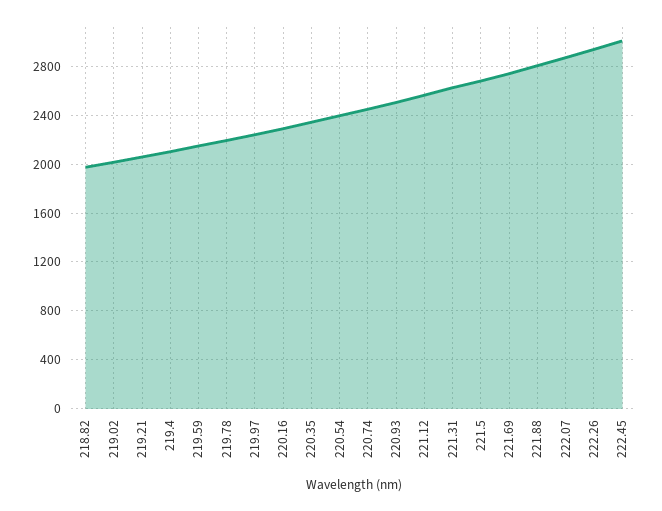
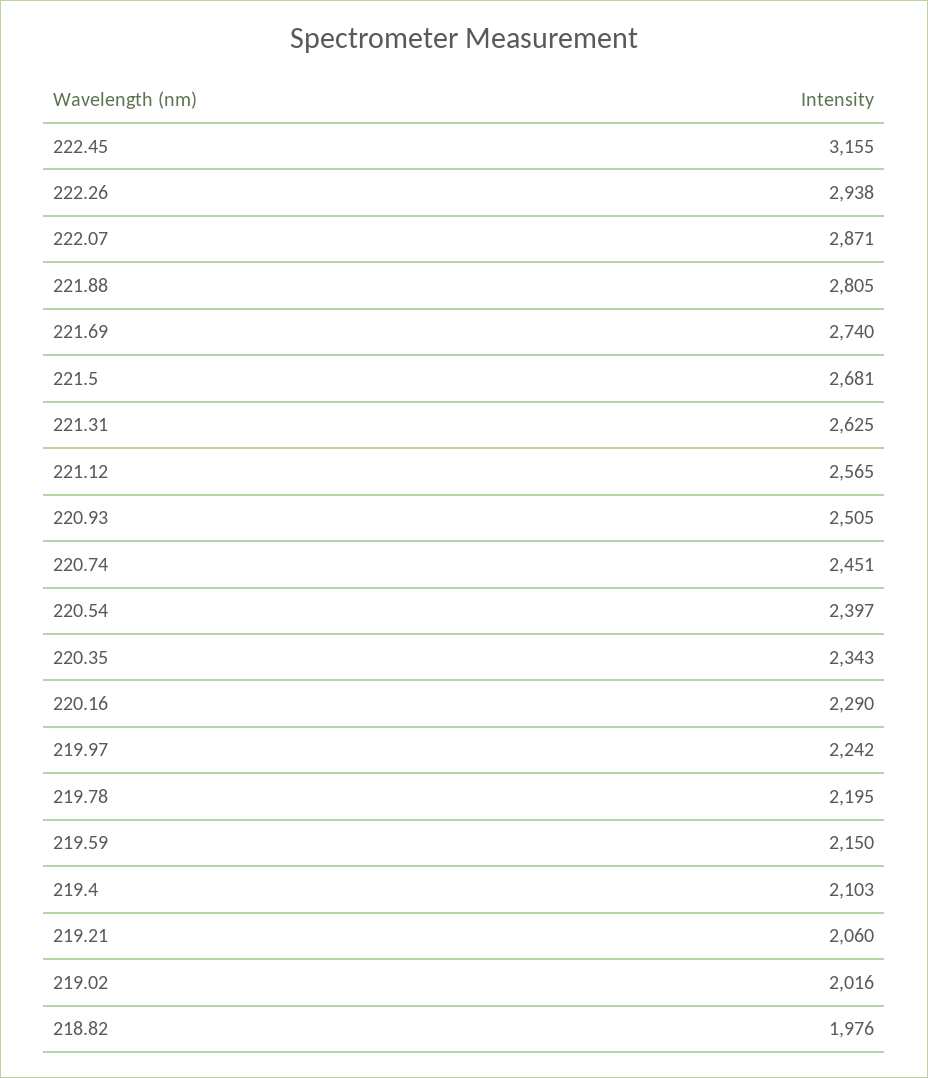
  {
    "218.82": 1976,
    "219.02": 2016,
    "219.21": 2060,
    "219.4": 2103,
    "219.59": 2150,
    "219.78": 2195,
    "219.97": 2242,
    "220.16": 2290,
    "220.35": 2343,
    "220.54": 2397,
    "220.74": 2451,
    "220.93": 2505,
    "221.12": 2565,
    "221.31": 2625,
    "221.5": 2681,
    "221.69": 2740,
    "221.88": 2805,
    "222.07": 2871,
    "222.26": 2938,
-   "222.45": 3000
+   "222.45": 3155
  }

